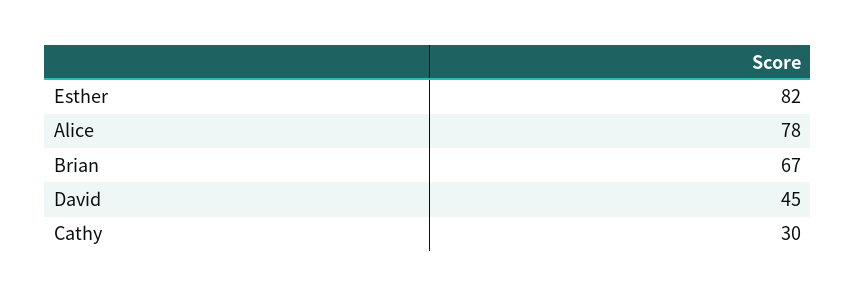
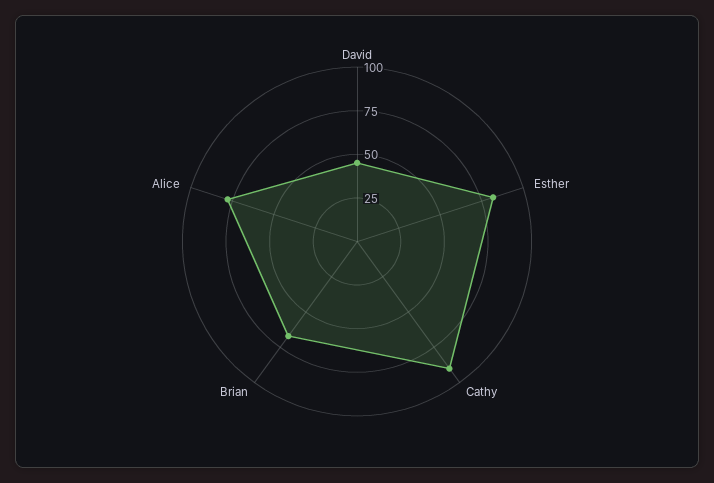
  {
    "Esther": 82,
    "Alice": 78,
    "Brian": 67,
    "David": 45,
-   "Cathy": 30
+   "Cathy": 90
  }

